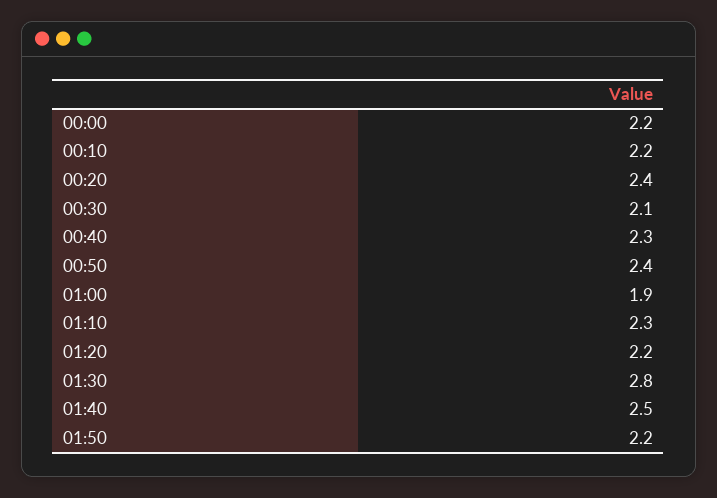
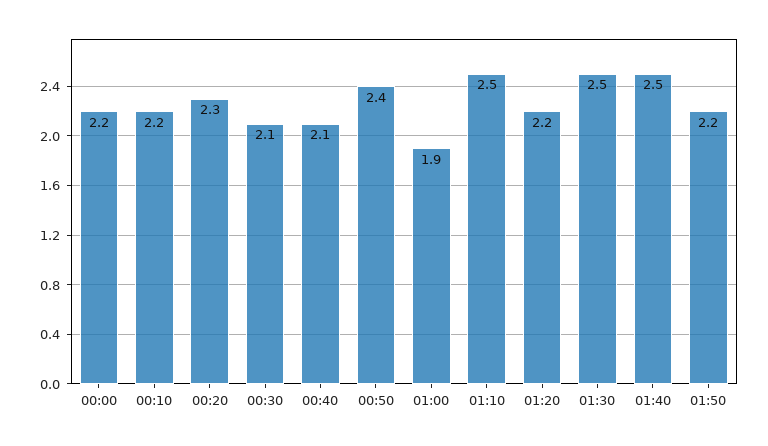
  {
    "00:00": 2.2,
    "00:10": 2.2,
-   "00:20": 2.4,
+   "00:20": 2.3,
    "00:30": 2.1,
-   "00:40": 2.3,
+   "00:40": 2.1,
    "00:50": 2.4,
    "01:00": 1.9,
-   "01:10": 2.3,
+   "01:10": 2.5,
    "01:20": 2.2,
-   "01:30": 2.8,
+   "01:30": 2.5,
    "01:40": 2.5,
    "01:50": 2.2
  }

